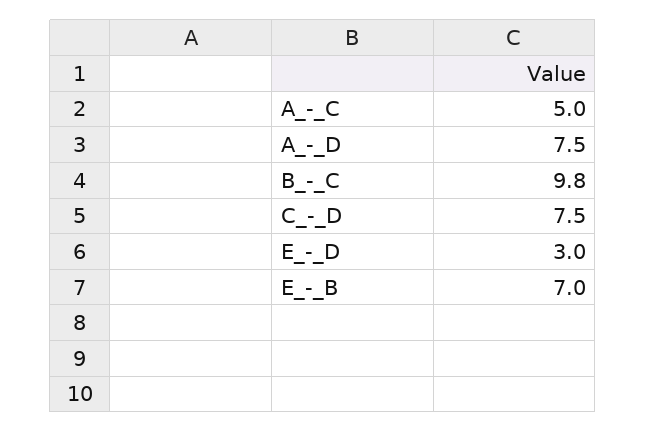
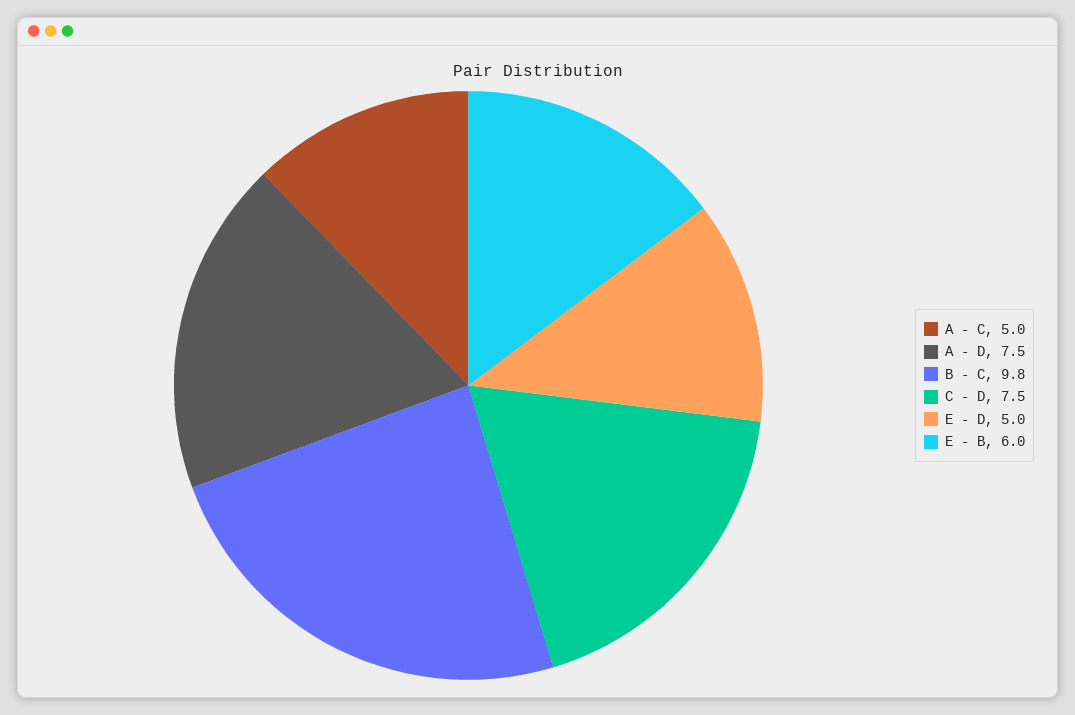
  {
    "A_-_C": 5,
    "A_-_D": 7.5,
    "B_-_C": 9.8,
    "C_-_D": 7.5,
-   "E_-_D": 3,
+   "E_-_D": 5,
-   "E_-_B": 7
+   "E_-_B": 6
  }

